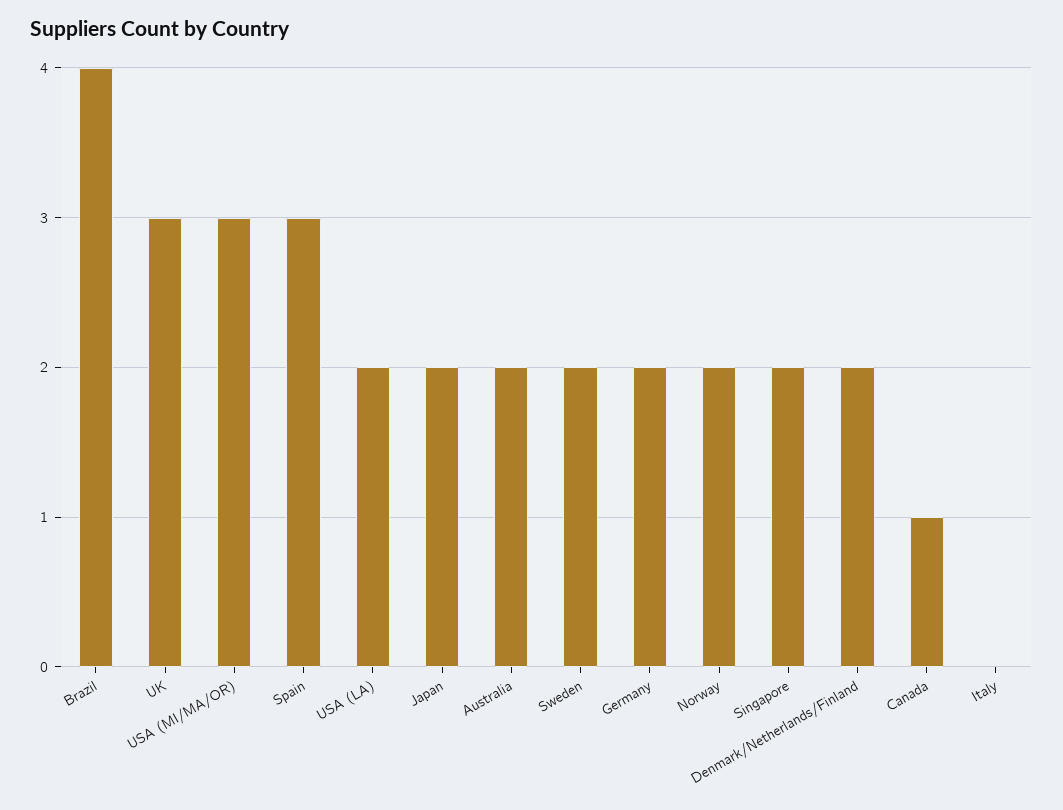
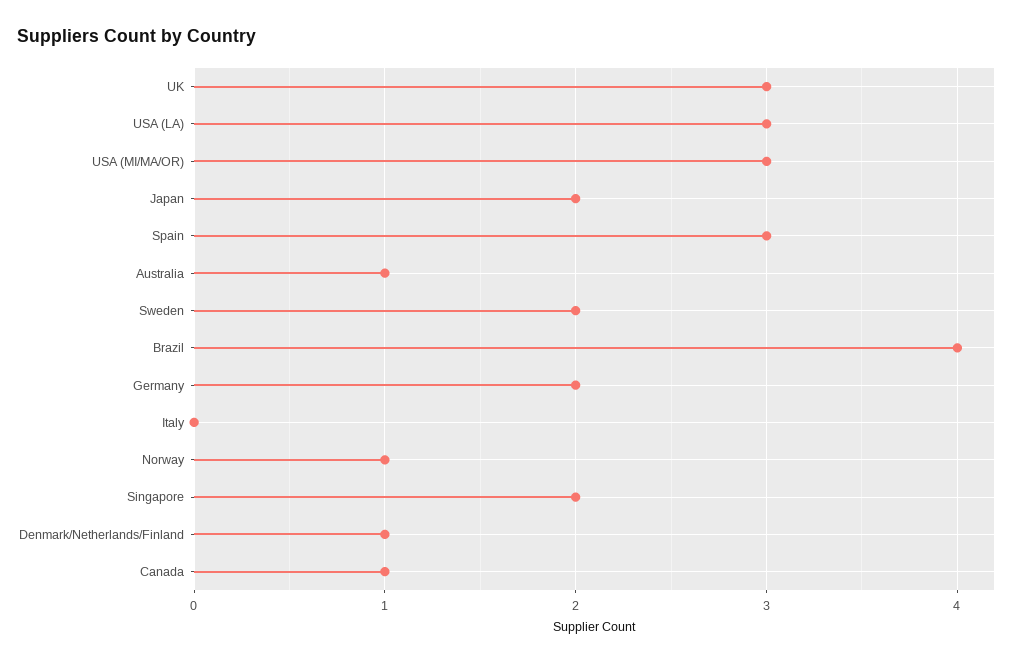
  {
    "Brazil": 4,
    "UK": 3,
    "USA (MI/MA/OR)": 3,
    "Spain": 3,
-   "USA (LA)": 2,
+   "USA (LA)": 3,
    "Japan": 2,
-   "Australia": 2,
+   "Australia": 1,
    "Sweden": 2,
    "Germany": 2,
-   "Norway": 2,
+   "Norway": 1,
    "Singapore": 2,
-   "Denmark/Netherlands/Finland": 2,
+   "Denmark/Netherlands/Finland": 1,
    "Canada": 1,
    "Italy": 0
  }

